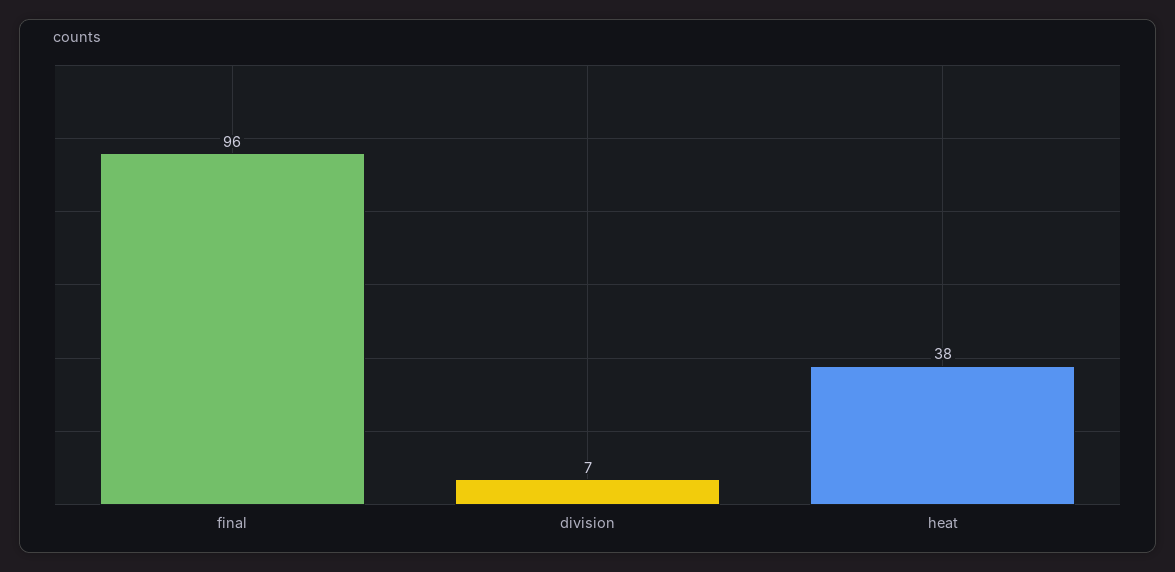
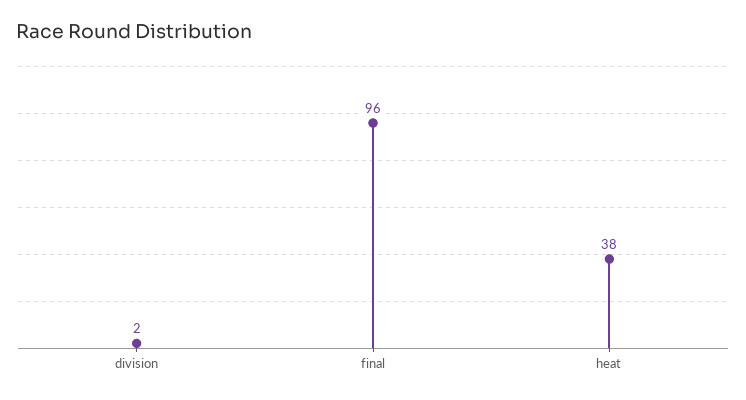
  {
    "final": 96,
-   "division": 7,
+   "division": 2,
    "heat": 38
  }

